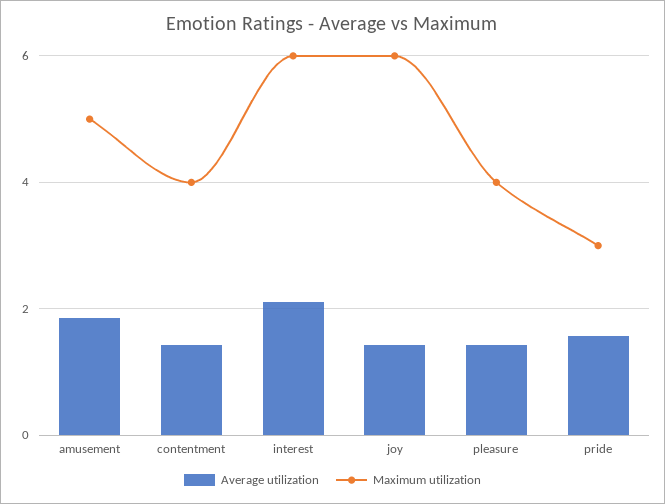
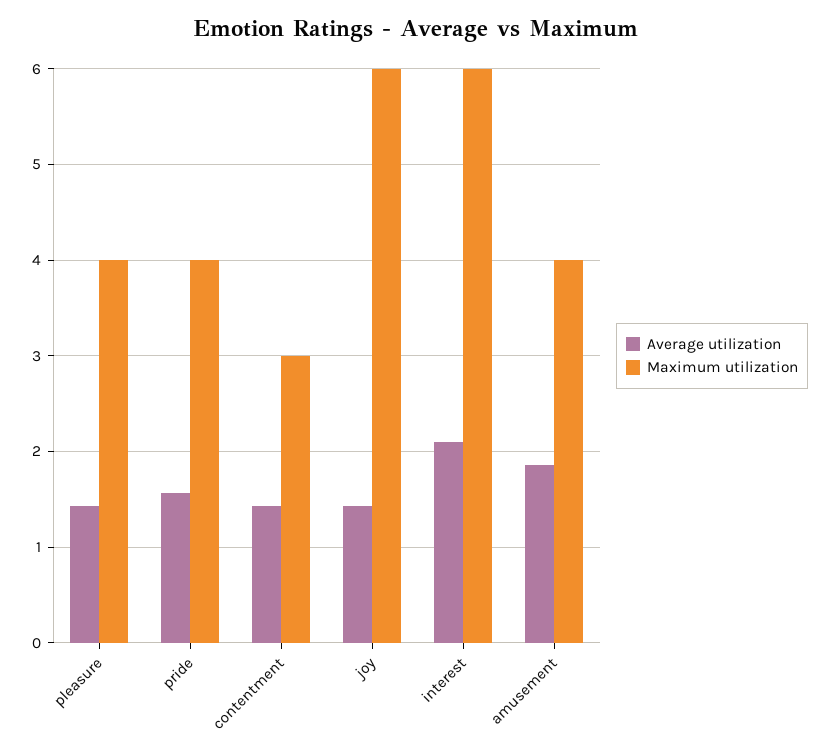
  {
    "Average utilization": {
      "amusement": 1.9,
      "contentment": 1.4,
      "interest": 2.1,
      "joy": 1.4,
      "pleasure": 1.4,
      "pride": 1.6
    },
    "Maximum utilization": {
-     "amusement": 5,
+     "amusement": 4,
-     "contentment": 4,
+     "contentment": 3,
      "interest": 6,
      "joy": 6,
      "pleasure": 4,
-     "pride": 3
+     "pride": 4
    }
  }

